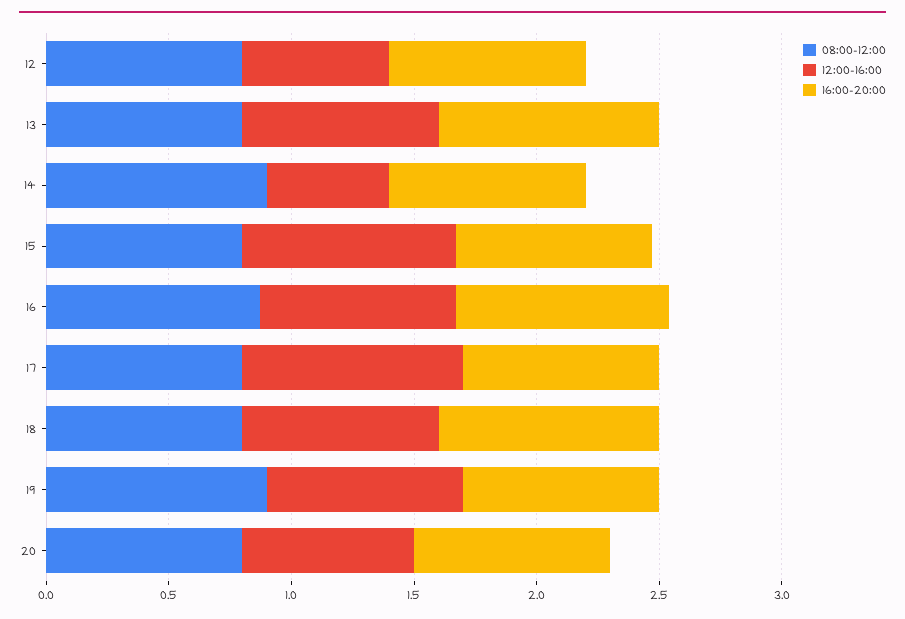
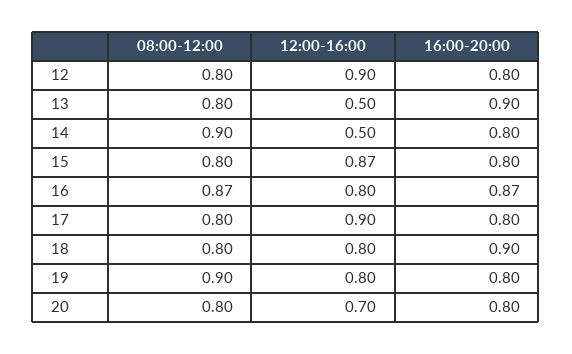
  {
    "08:00-12:00": {
      "12": 0.8,
      "13": 0.8,
      "14": 0.9,
      "15": 0.8,
      "16": 0.87,
      "17": 0.8,
      "18": 0.8,
      "19": 0.9,
      "20": 0.8
    },
    "12:00-16:00": {
-     "12": 0.6,
+     "12": 0.9,
-     "13": 0.8,
+     "13": 0.5,
      "14": 0.5,
      "15": 0.87,
      "16": 0.8,
      "17": 0.9,
      "18": 0.8,
      "19": 0.8,
      "20": 0.7
    },
    "16:00-20:00": {
      "12": 0.8,
      "13": 0.9,
      "14": 0.8,
      "15": 0.8,
      "16": 0.87,
      "17": 0.8,
      "18": 0.9,
      "19": 0.8,
      "20": 0.8
    }
  }

